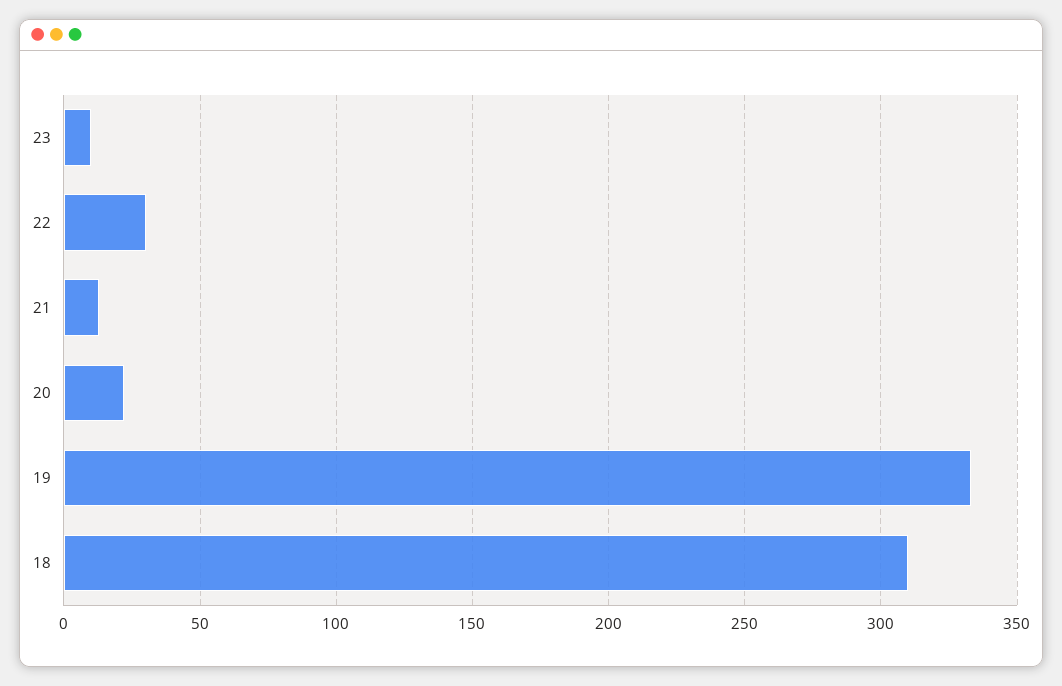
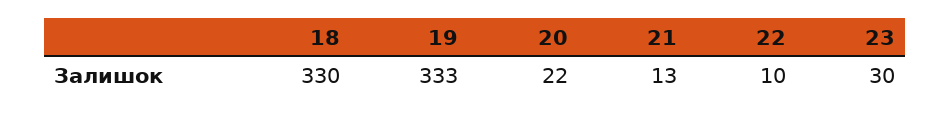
  {
-   "23": 10,
+   "23": 30,
-   "22": 30,
+   "22": 10,
    "21": 13,
    "20": 22,
    "19": 333,
-   "18": 310
+   "18": 330
  }

